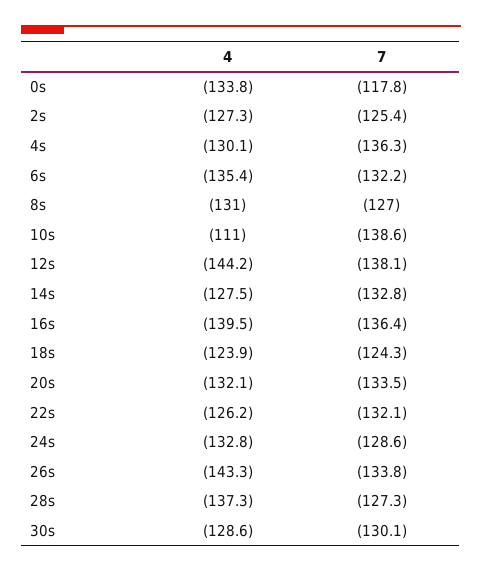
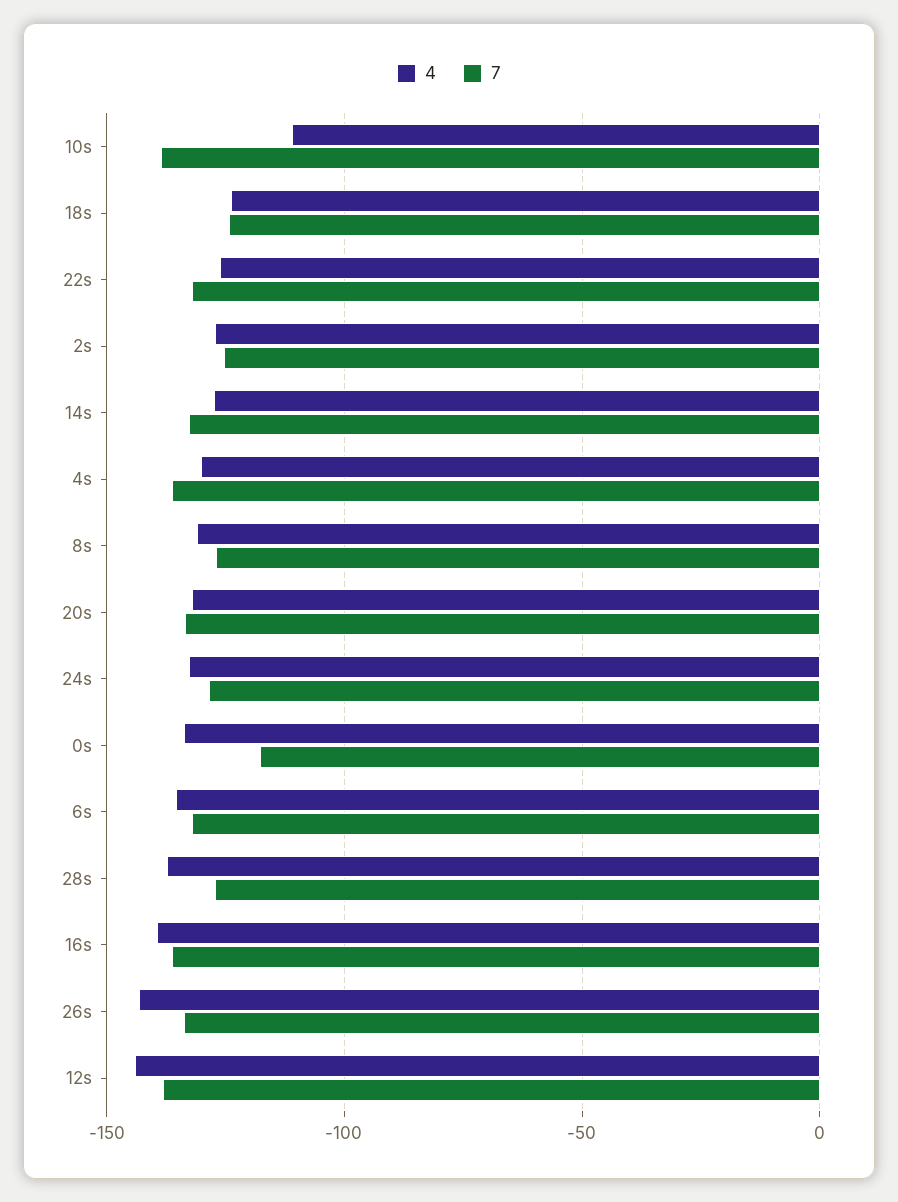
  {
    "4": {
      "0s": -133.8,
      "2s": -127.3,
      "4s": -130.1,
      "6s": -135.4,
      "8s": -131,
      "10s": -111,
      "12s": -144.2,
      "14s": -127.5,
      "16s": -139.5,
      "18s": -123.9,
      "20s": -132.1,
      "22s": -126.2,
      "24s": -132.8,
      "26s": -143.3,
-     "28s": -137.3,
+     "28s": -137.3
-     "30s": -128.6
    },
    "7": {
      "0s": -117.8,
      "2s": -125.4,
      "4s": -136.3,
      "6s": -132.2,
      "8s": -127,
      "10s": -138.6,
      "12s": -138.1,
      "14s": -132.8,
      "16s": -136.4,
      "18s": -124.3,
      "20s": -133.5,
      "22s": -132.1,
      "24s": -128.6,
      "26s": -133.8,
-     "28s": -127.3,
+     "28s": -127.3
-     "30s": -130.1
    }
  }

